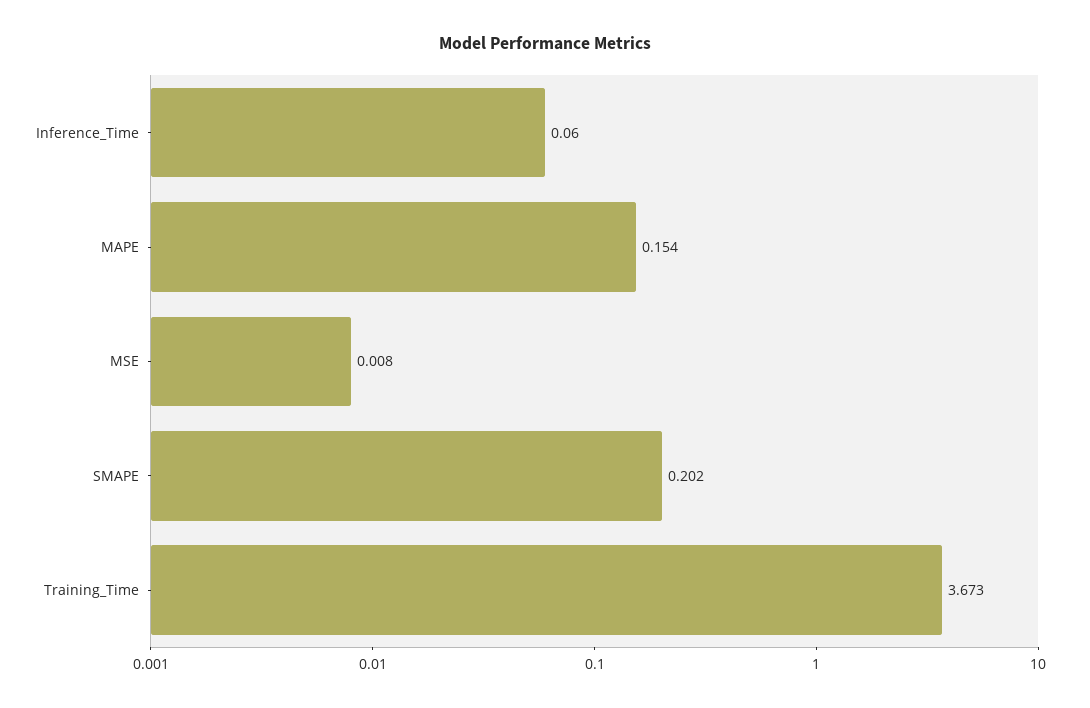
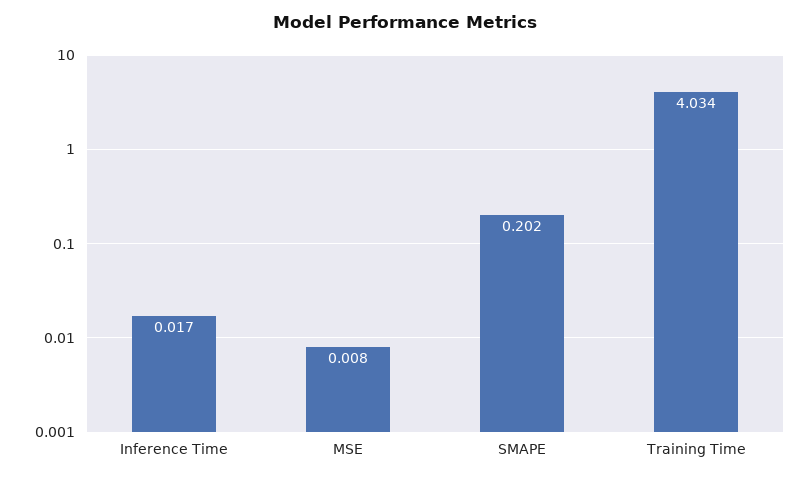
  {
-   "Inference_Time": 0.06,
+   "Inference_Time": 0.017,
-   "MAPE": 0.154,
    "MSE": 0.008,
    "SMAPE": 0.202,
-   "Training_Time": 3.673
+   "Training_Time": 4.034
  }

